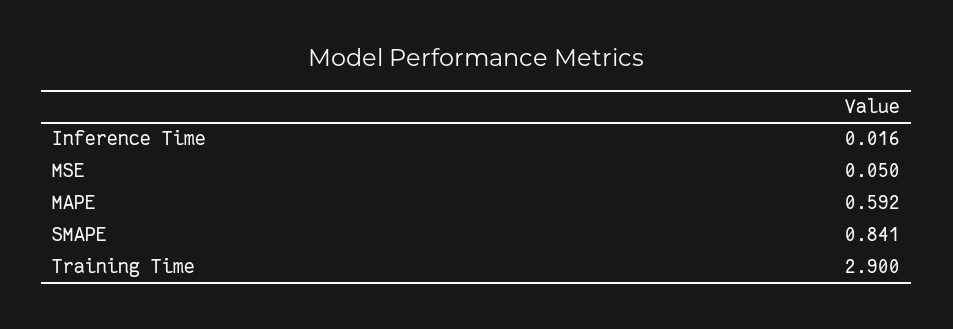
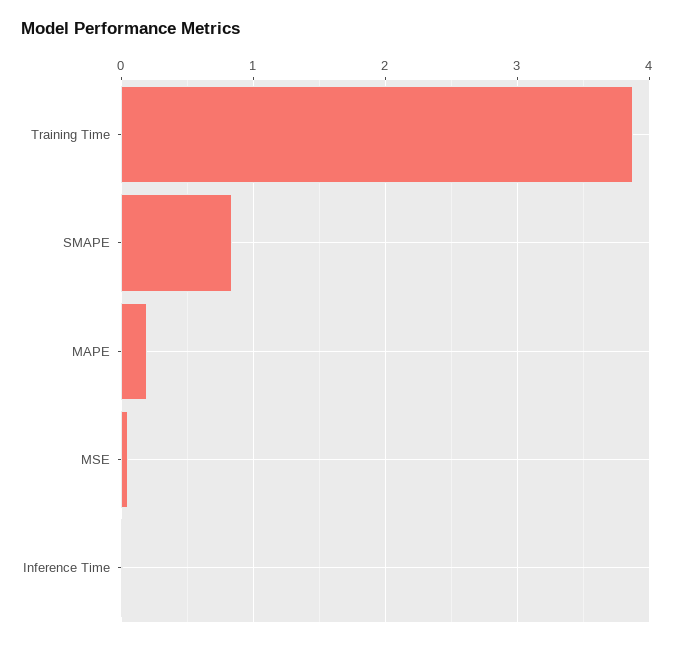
  {
    "Inference Time": 0.016,
    "MSE": 0.05,
-   "MAPE": 0.592,
+   "MAPE": 0.2,
    "SMAPE": 0.841,
-   "Training Time": 2.9
+   "Training Time": 3.9
  }

